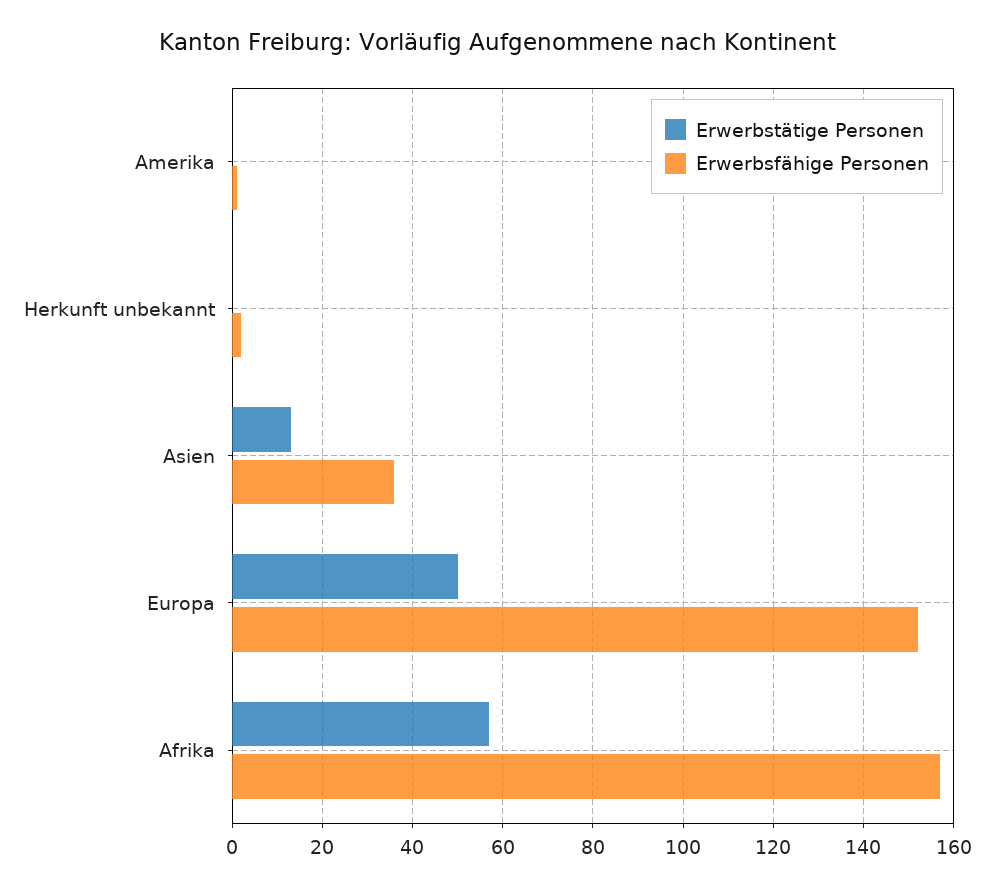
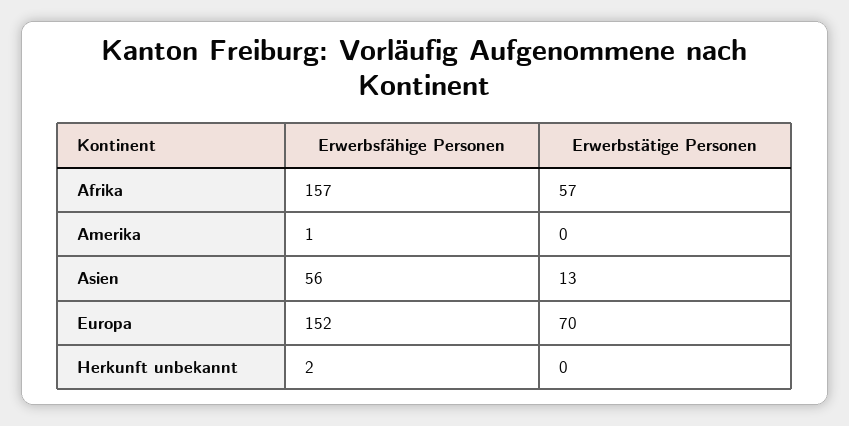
  {
    "Erwerbstätige Personen": {
      "Amerika": 0,
      "Herkunft unbekannt": 0,
      "Asien": 13,
-     "Europa": 50,
+     "Europa": 70,
      "Afrika": 57
    },
    "Erwerbsfähige Personen": {
      "Amerika": 1,
      "Herkunft unbekannt": 2,
-     "Asien": 35,
+     "Asien": 56,
      "Europa": 152,
      "Afrika": 157
    }
  }

